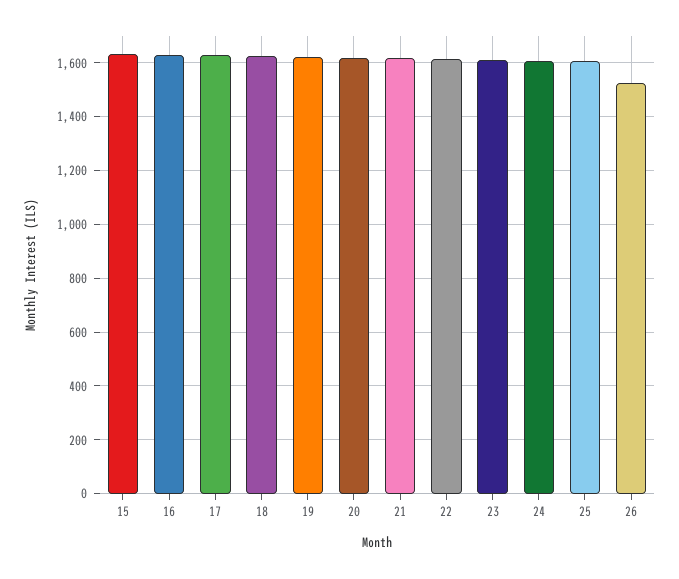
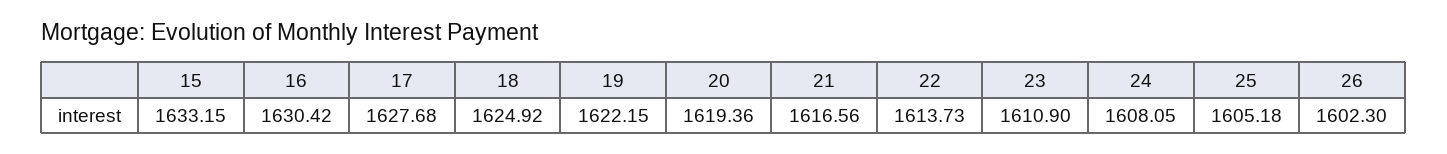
  {
    "15": 1633.15,
    "16": 1630.42,
    "17": 1627.68,
    "18": 1624.92,
    "19": 1622.15,
    "20": 1619.36,
    "21": 1616.56,
    "22": 1613.73,
    "23": 1610.9,
    "24": 1608.05,
    "25": 1605.18,
-   "26": 1525
+   "26": 1602.3
  }

